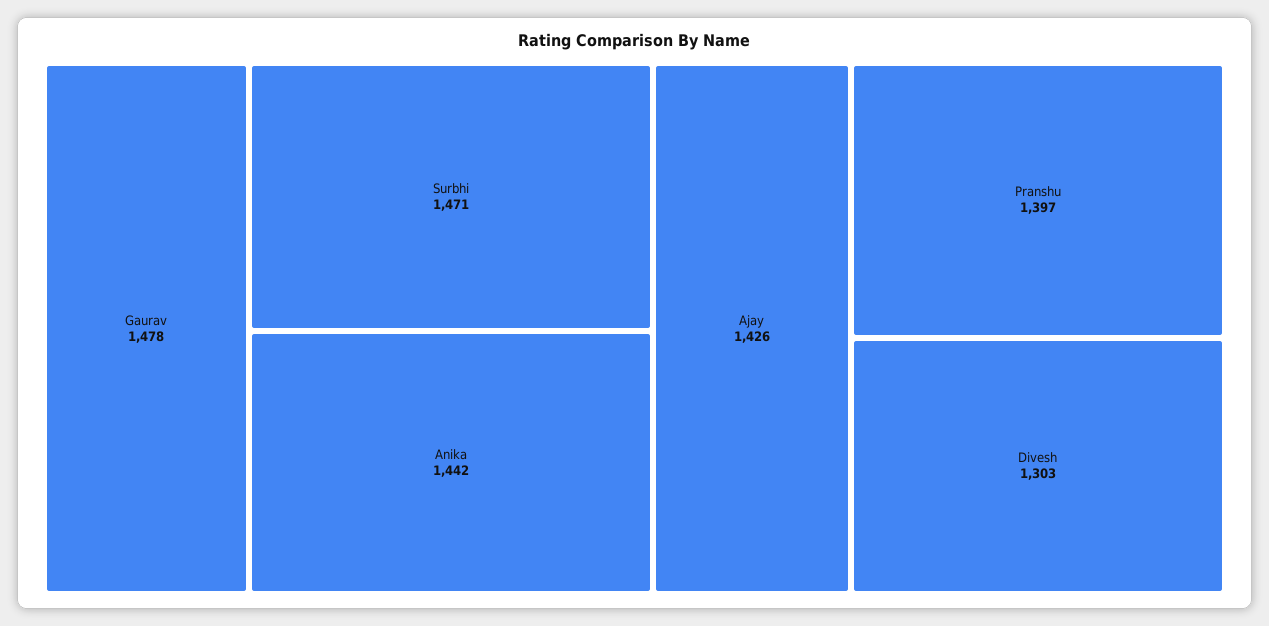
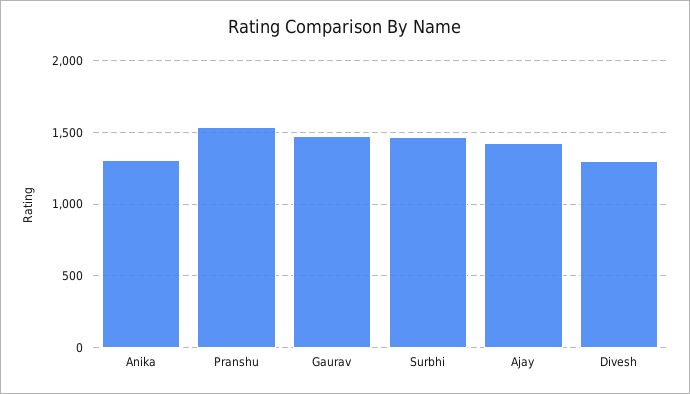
  {
    "Gaurav": 1478,
    "Surbhi": 1471,
-   "Anika": 1442,
+   "Anika": 1300,
    "Ajay": 1426,
-   "Pranshu": 1397,
+   "Pranshu": 1550,
    "Divesh": 1303
  }

